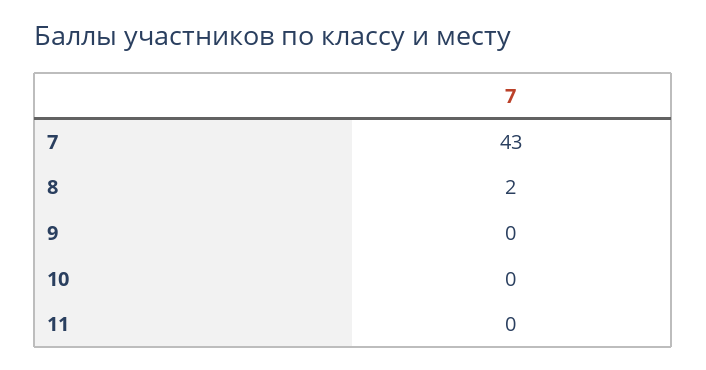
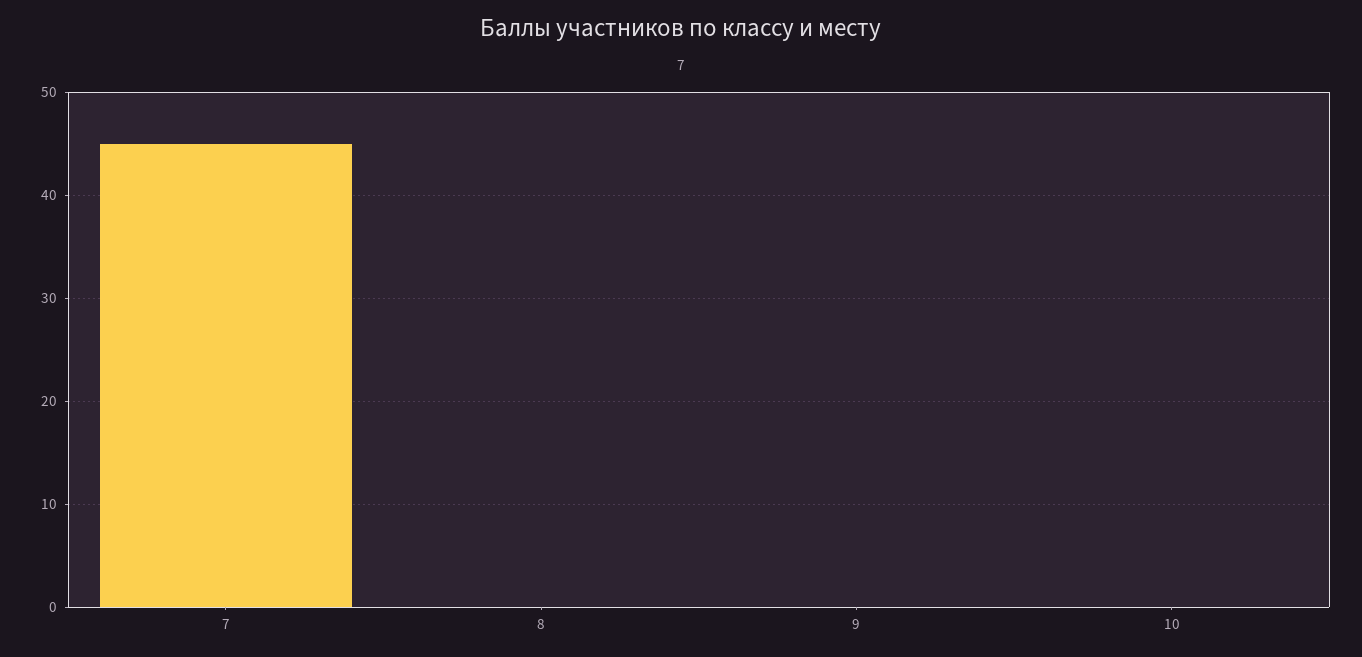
  {
-   "7": 43,
+   "7": 45,
-   "8": 2,
+   "8": 0,
    "9": 0,
-   "10": 0,
+   "10": 0
-   "11": 0
  }

